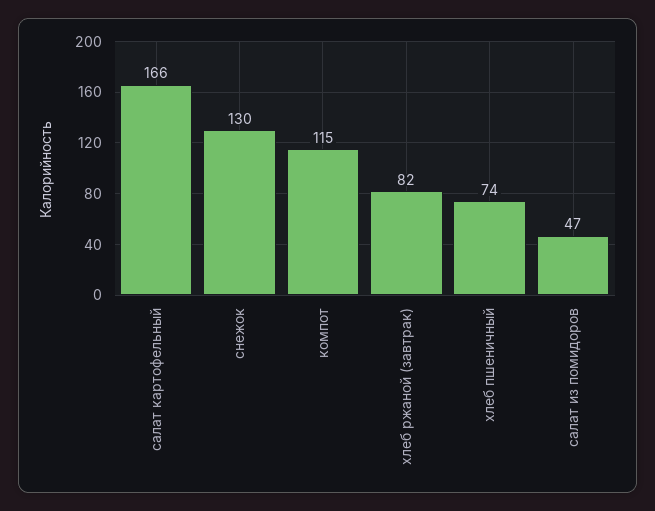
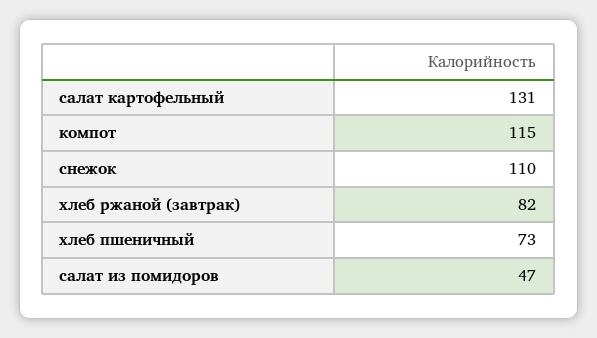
  {
-   "салат картофельный": 166,
+   "салат картофельный": 131,
-   "снежок": 130,
+   "снежок": 110,
    "компот": 115,
    "хлеб ржаной (завтрак)": 82,
-   "хлеб пшеничный": 74,
+   "хлеб пшеничный": 73,
    "салат из помидоров": 47
  }

